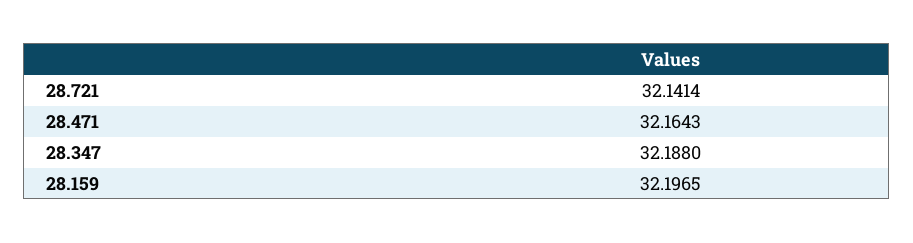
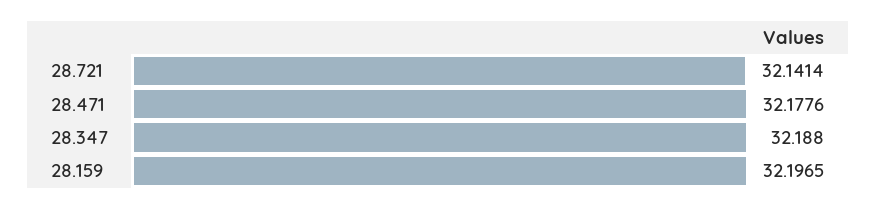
  {
    "28.721": 32.1414,
-   "28.471": 32.1643,
+   "28.471": 32.1776,
    "28.347": 32.188,
    "28.159": 32.1965
  }

